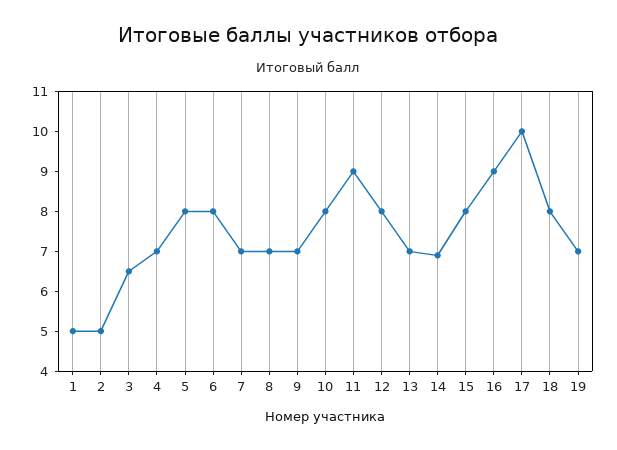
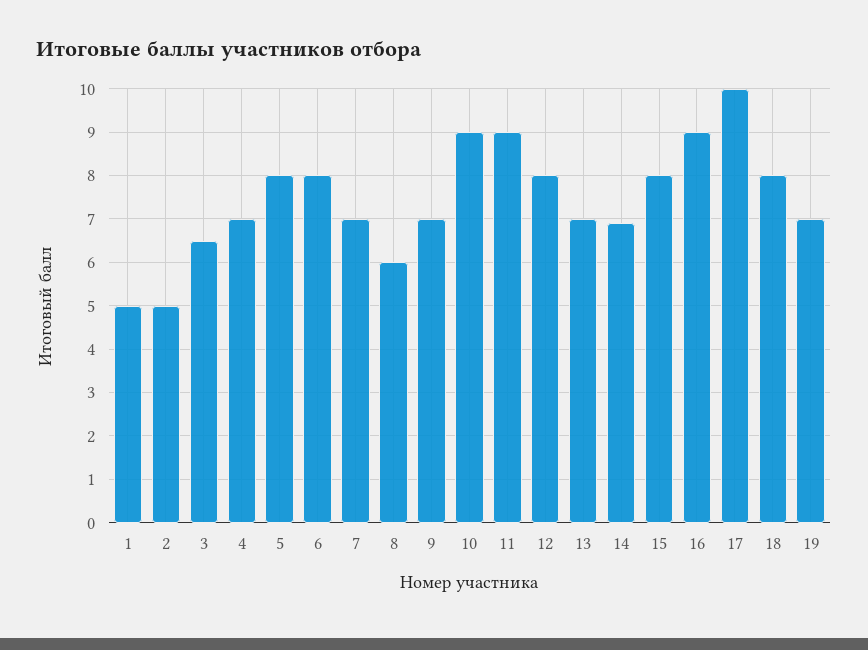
  {
    "1": 5,
    "2": 5,
    "3": 6.5,
    "4": 7,
    "5": 8,
    "6": 8,
    "7": 7,
-   "8": 7,
+   "8": 6,
    "9": 7,
-   "10": 8,
+   "10": 9,
    "11": 9,
    "12": 8,
    "13": 7,
    "14": 7,
    "15": 8,
    "16": 9,
    "17": 10,
    "18": 8,
    "19": 7
  }

